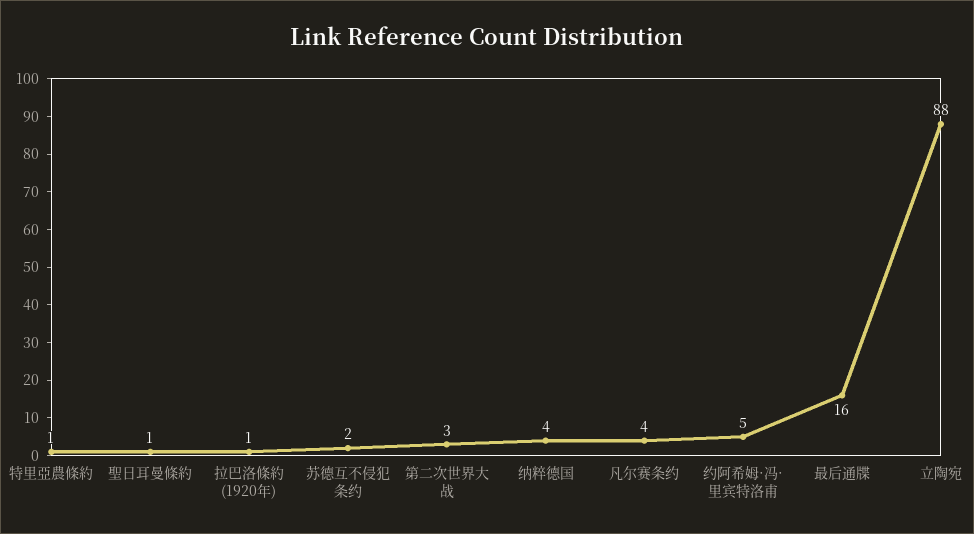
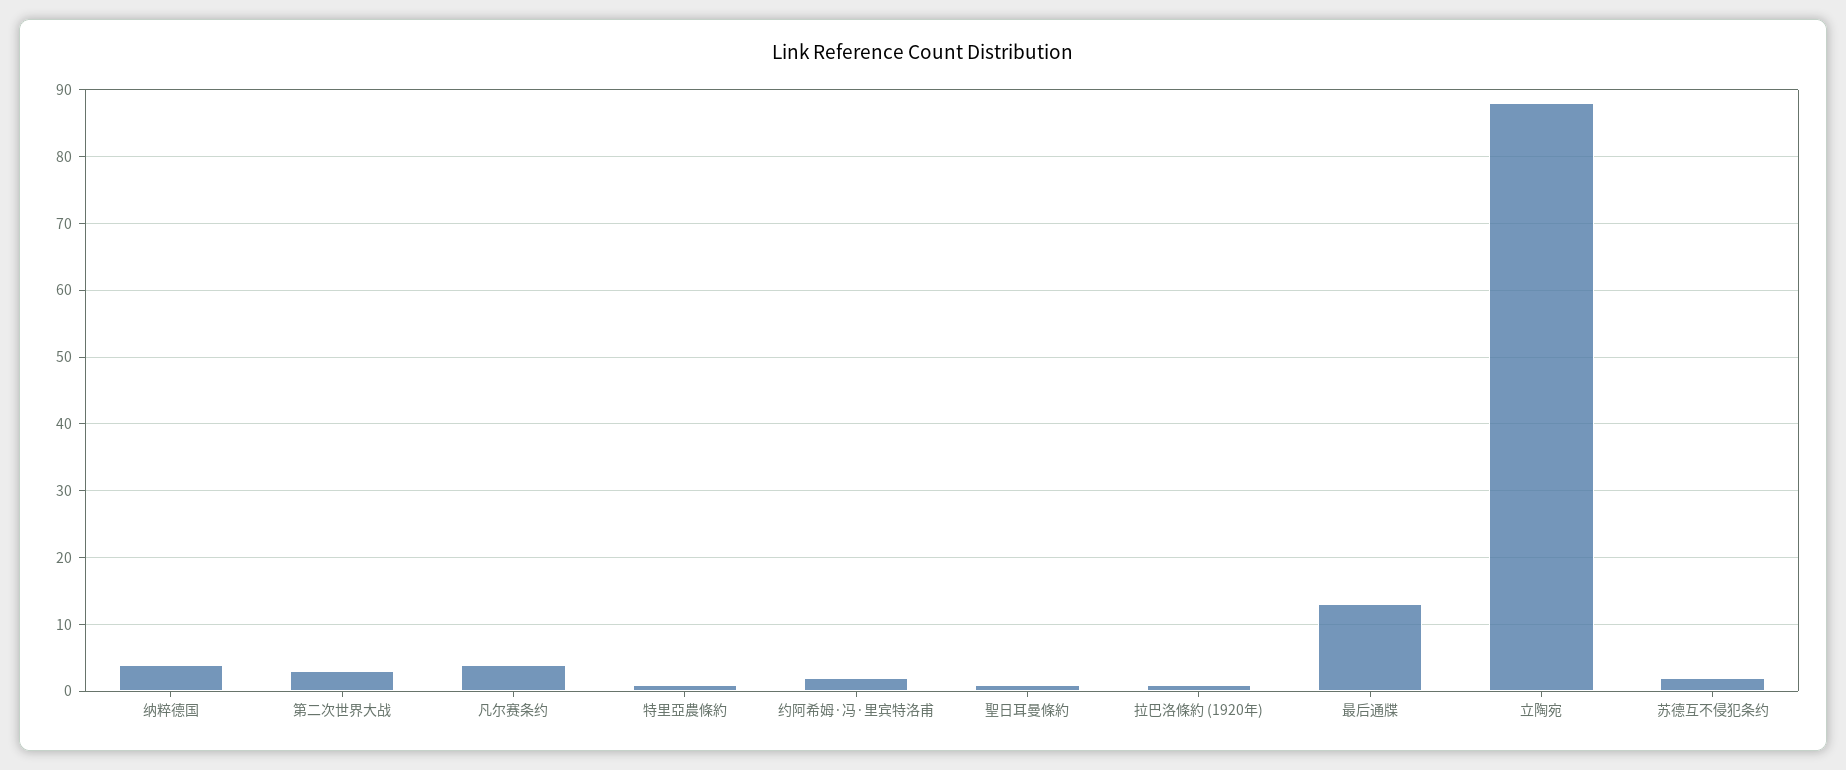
  {
    "特里亞農條約": 1,
    "聖日耳曼條約": 1,
    "拉巴洛條約 (1920年)": 1,
    "苏德互不侵犯条约": 2,
    "第二次世界大战": 3,
    "纳粹德国": 4,
    "凡尔赛条约": 4,
-   "约阿希姆·冯·里宾特洛甫": 5,
+   "约阿希姆·冯·里宾特洛甫": 2,
-   "最后通牒": 16,
+   "最后通牒": 13,
    "立陶宛": 88
  }

